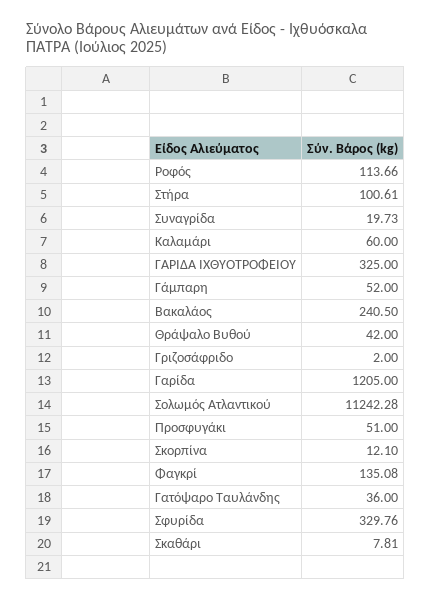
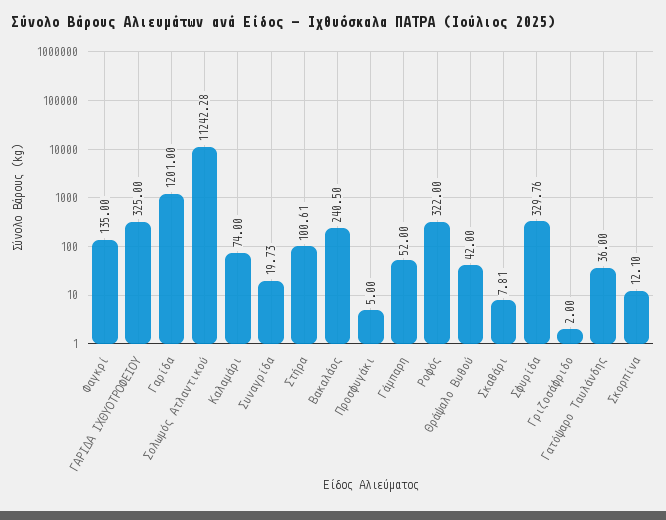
  {
-   "Ροφός": 113.66,
+   "Ροφός": 322,
    "Στήρα": 100.61,
    "Συναγρίδα": 19.73,
-   "Καλαμάρι": 60,
+   "Καλαμάρι": 74,
    "ΓΑΡΙΔΑ ΙΧΘΥΟΤΡΟΦΕΙΟΥ": 325,
    "Γάμπαρη": 52,
    "Βακαλάος": 240.5,
    "Θράψαλο Βυθού": 42,
    "Γριζοσάφριδο": 2,
-   "Γαρίδα": 1205,
+   "Γαρίδα": 1201,
    "Σολωμός Ατλαντικού": 11242.28,
-   "Προσφυγάκι": 51,
+   "Προσφυγάκι": 5,
    "Σκορπίνα": 12.1,
-   "Φαγκρί": 135.08,
+   "Φαγκρί": 135,
    "Γατόψαρο Ταυλάνδης": 36,
    "Σφυρίδα": 329.76,
    "Σκαθάρι": 7.81
  }

